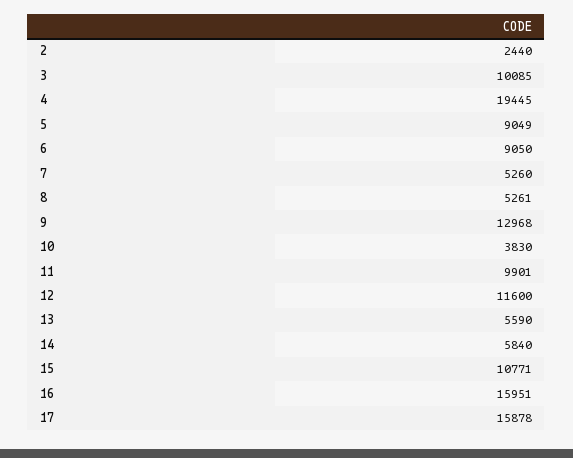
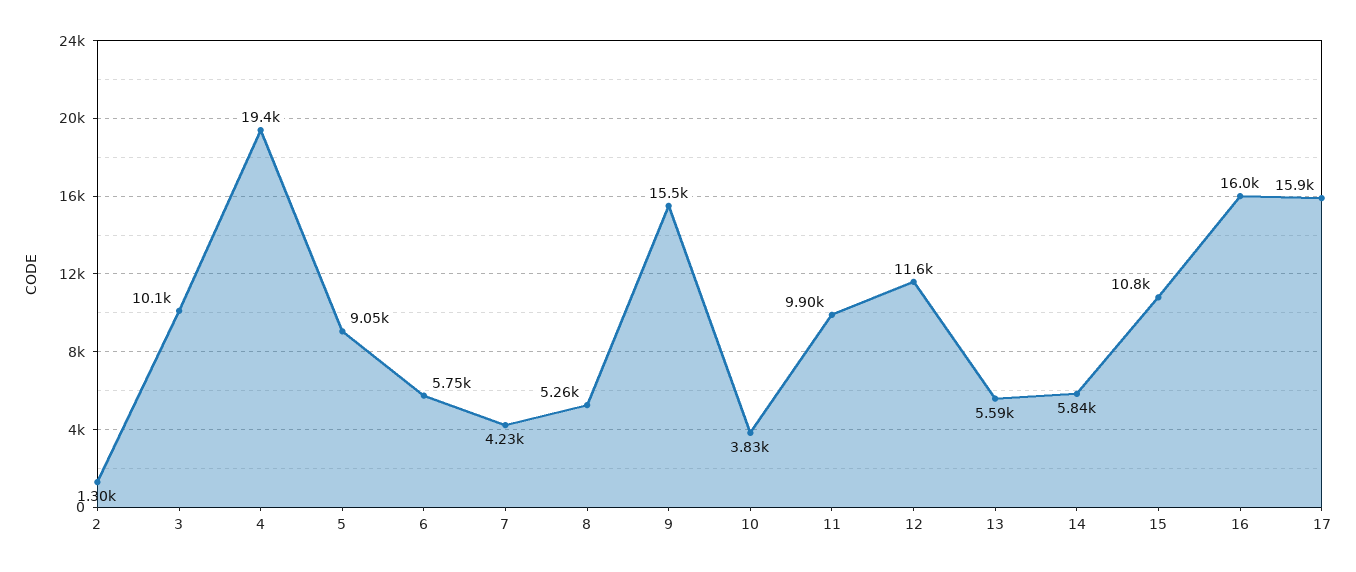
  {
-   "2": 2440,
+   "2": 1300,
    "3": 10085,
    "4": 19445,
    "5": 9049,
-   "6": 9050,
+   "6": 5750,
-   "7": 5260,
+   "7": 4230,
    "8": 5261,
-   "9": 12968,
+   "9": 15500,
    "10": 3830,
    "11": 9901,
    "12": 11600,
    "13": 5590,
    "14": 5840,
    "15": 10771,
    "16": 15951,
    "17": 15878
  }

